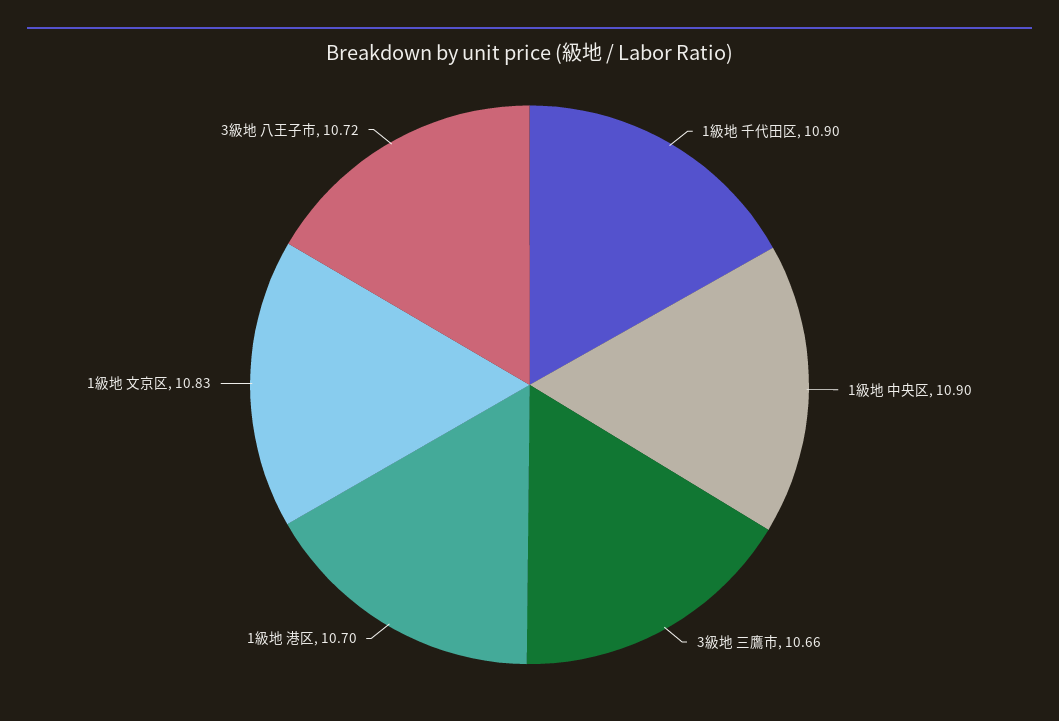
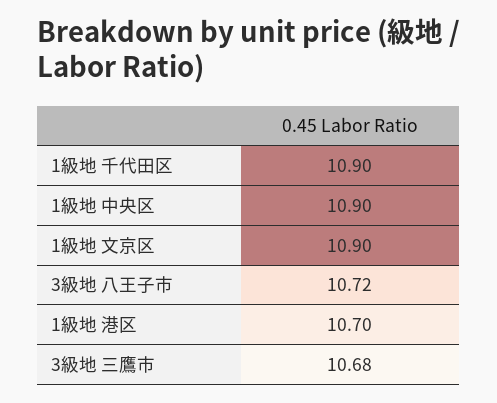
  {
    "1級地 千代田区": 10.9,
    "1級地 中央区": 10.9,
-   "3級地 三鷹市": 10.66,
+   "3級地 三鷹市": 10.68,
    "1級地 港区": 10.7,
-   "1級地 文京区": 10.83,
+   "1級地 文京区": 10.9,
    "3級地 八王子市": 10.72
  }

